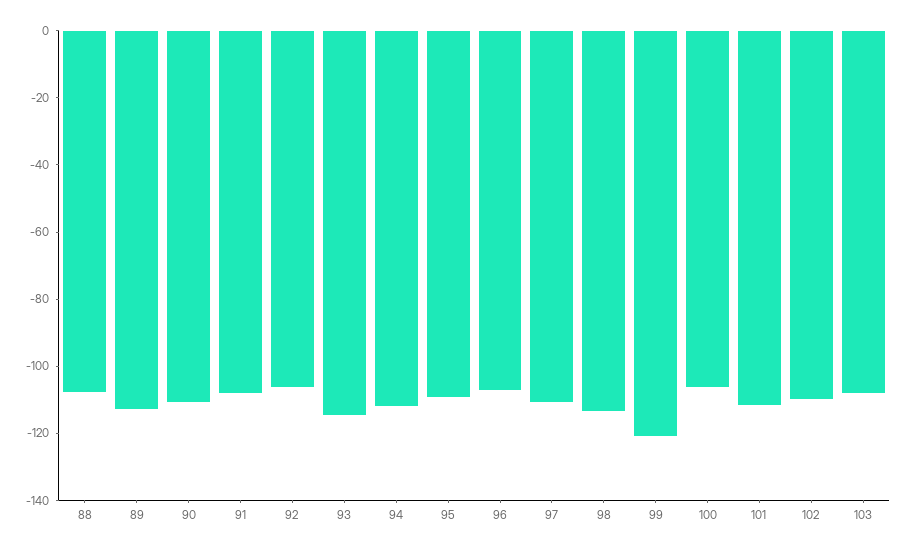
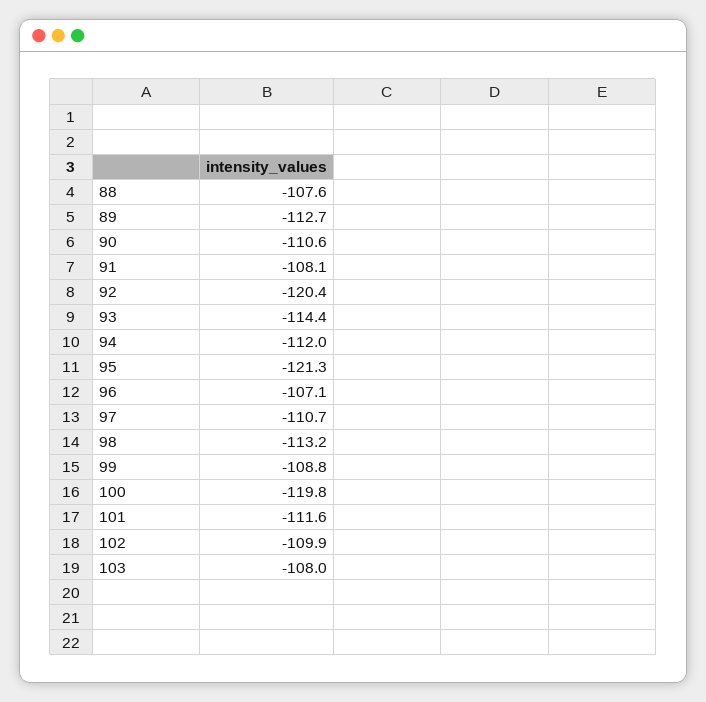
  {
    "88": -107.6,
    "89": -112.7,
    "90": -110.6,
    "91": -108.1,
-   "92": -105,
+   "92": -120.4,
    "93": -114.4,
    "94": -112,
-   "95": -110,
+   "95": -121.3,
    "96": -107.1,
    "97": -110.7,
    "98": -113.2,
-   "99": -120,
+   "99": -108.8,
-   "100": -105,
+   "100": -119.8,
    "101": -111.6,
    "102": -109.9,
    "103": -108
  }

